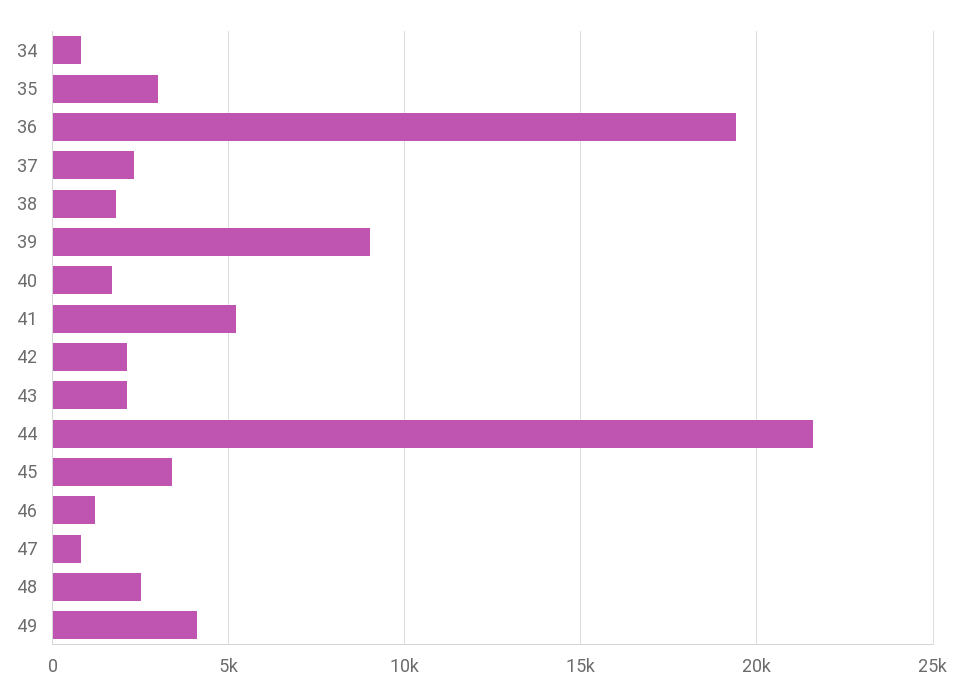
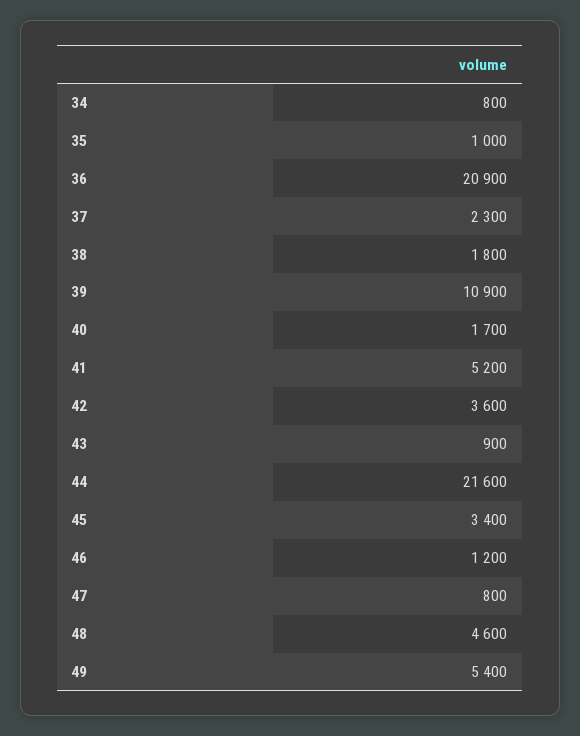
  {
    "34": 800,
-   "35": 3000,
+   "35": 1000,
-   "36": 19500,
+   "36": 20900,
    "37": 2300,
    "38": 1800,
-   "39": 9000,
+   "39": 10900,
    "40": 1700,
    "41": 5200,
-   "42": 2000,
+   "42": 3600,
-   "43": 2000,
+   "43": 900,
    "44": 21600,
    "45": 3400,
    "46": 1200,
    "47": 800,
-   "48": 2500,
+   "48": 4600,
-   "49": 4000
+   "49": 5400
  }

